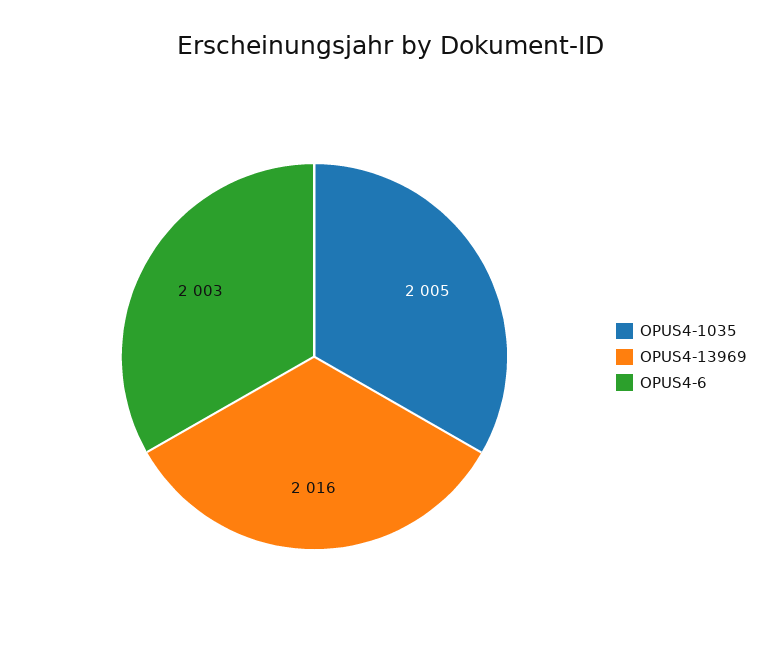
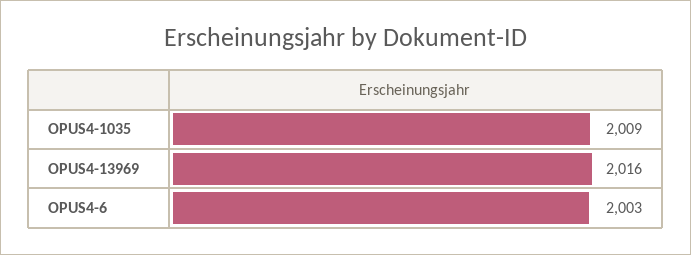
  {
-   "OPUS4-1035": 2005,
+   "OPUS4-1035": 2009,
    "OPUS4-13969": 2016,
    "OPUS4-6": 2003
  }

